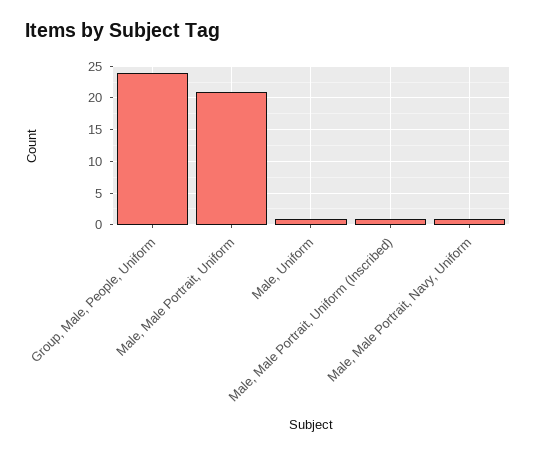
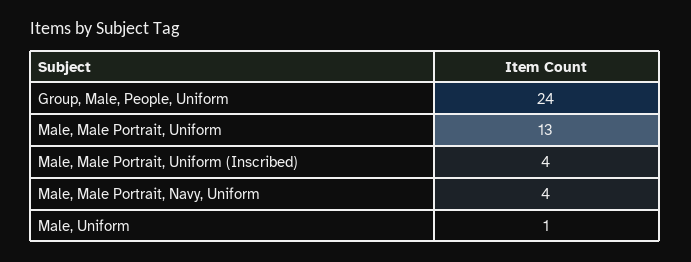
  {
    "Group, Male, People, Uniform": 24,
-   "Male, Male Portrait, Uniform": 21,
+   "Male, Male Portrait, Uniform": 13,
    "Male, Uniform": 1,
-   "Male, Male Portrait, Uniform (Inscribed)": 1,
+   "Male, Male Portrait, Uniform (Inscribed)": 4,
-   "Male, Male Portrait, Navy, Uniform": 1
+   "Male, Male Portrait, Navy, Uniform": 4
  }

